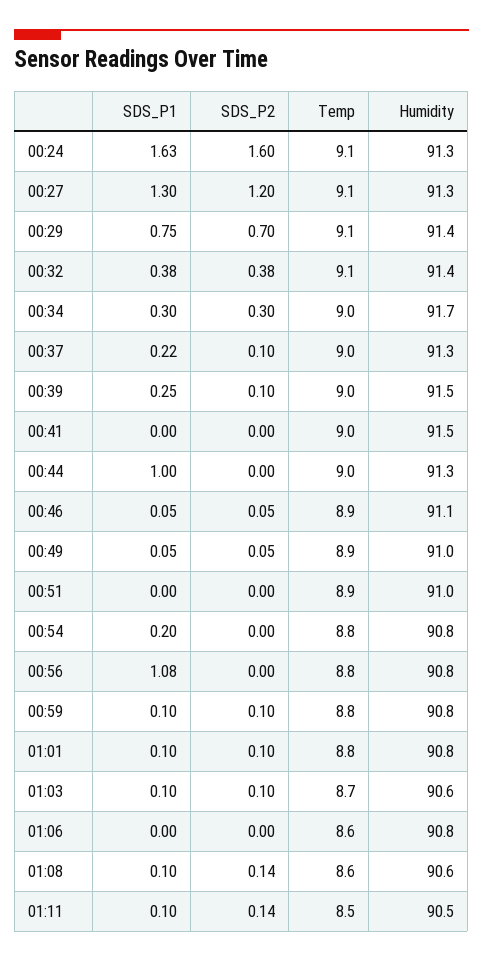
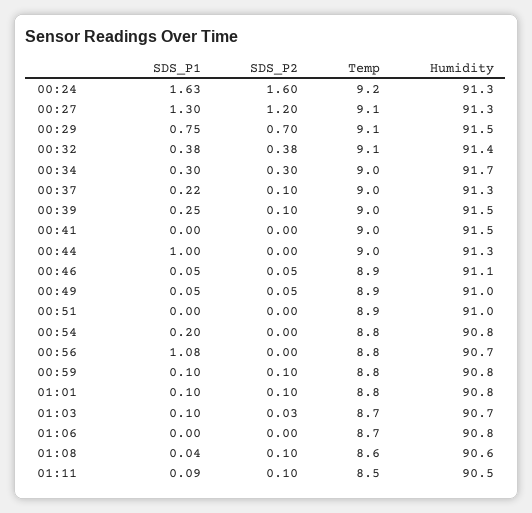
  {
    "SDS_P1": {
      "00:24": 1.63,
      "00:27": 1.3,
      "00:29": 0.75,
      "00:32": 0.38,
      "00:34": 0.3,
      "00:37": 0.22,
      "00:39": 0.25,
      "00:41": 0,
      "00:44": 1,
      "00:46": 0.05,
      "00:49": 0.05,
      "00:51": 0,
      "00:54": 0.2,
      "00:56": 1.08,
      "00:59": 0.1,
      "01:01": 0.1,
      "01:03": 0.1,
      "01:06": 0,
-     "01:08": 0.1,
+     "01:08": 0.04,
-     "01:11": 0.1
+     "01:11": 0.09
    },
    "SDS_P2": {
      "00:24": 1.6,
      "00:27": 1.2,
      "00:29": 0.7,
      "00:32": 0.38,
      "00:34": 0.3,
      "00:37": 0.1,
      "00:39": 0.1,
      "00:41": 0,
      "00:44": 0,
      "00:46": 0.05,
      "00:49": 0.05,
      "00:51": 0,
      "00:54": 0,
      "00:56": 0,
      "00:59": 0.1,
      "01:01": 0.1,
-     "01:03": 0.1,
+     "01:03": 0.03,
      "01:06": 0,
-     "01:08": 0.14,
+     "01:08": 0.1,
-     "01:11": 0.14
+     "01:11": 0.1
    },
    "Temp": {
-     "00:24": 9.1,
+     "00:24": 9.2,
      "00:27": 9.1,
      "00:29": 9.1,
      "00:32": 9.1,
      "00:34": 9,
      "00:37": 9,
      "00:39": 9,
      "00:41": 9,
      "00:44": 9,
      "00:46": 8.9,
      "00:49": 8.9,
      "00:51": 8.9,
      "00:54": 8.8,
      "00:56": 8.8,
      "00:59": 8.8,
      "01:01": 8.8,
      "01:03": 8.7,
-     "01:06": 8.6,
+     "01:06": 8.7,
      "01:08": 8.6,
      "01:11": 8.5
    },
    "Humidity": {
      "00:24": 91.3,
      "00:27": 91.3,
-     "00:29": 91.4,
+     "00:29": 91.5,
      "00:32": 91.4,
      "00:34": 91.7,
      "00:37": 91.3,
      "00:39": 91.5,
      "00:41": 91.5,
      "00:44": 91.3,
      "00:46": 91.1,
      "00:49": 91,
      "00:51": 91,
      "00:54": 90.8,
-     "00:56": 90.8,
+     "00:56": 90.7,
      "00:59": 90.8,
      "01:01": 90.8,
-     "01:03": 90.6,
+     "01:03": 90.7,
      "01:06": 90.8,
      "01:08": 90.6,
      "01:11": 90.5
    }
  }

